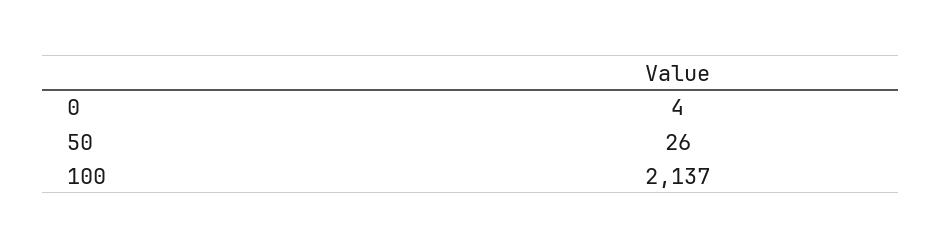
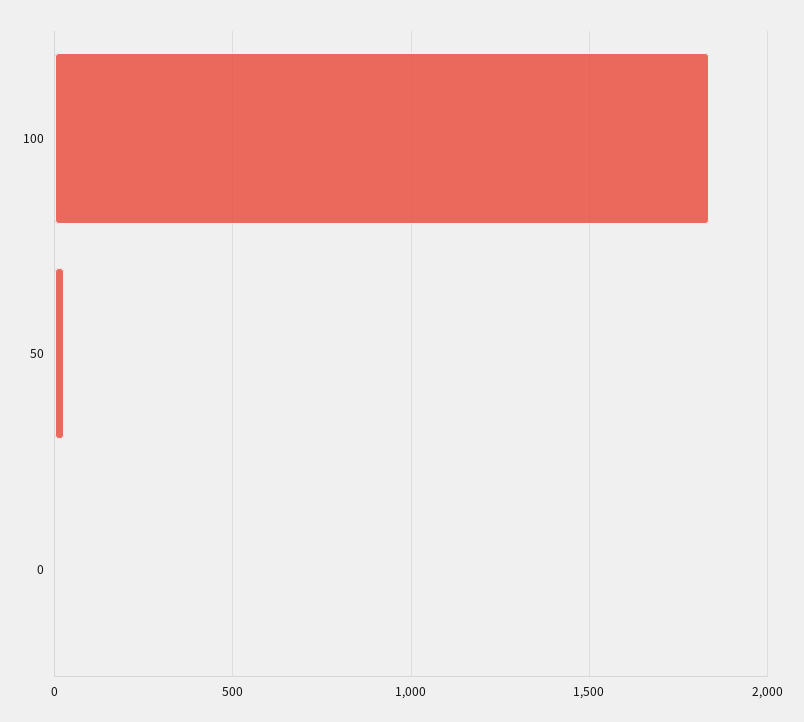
  {
    "0": 4,
    "50": 26,
-   "100": 2137
+   "100": 1850
  }

